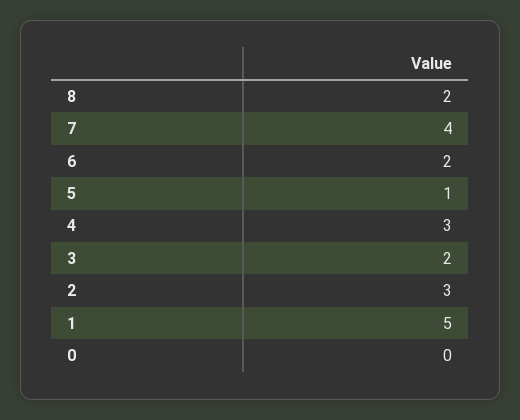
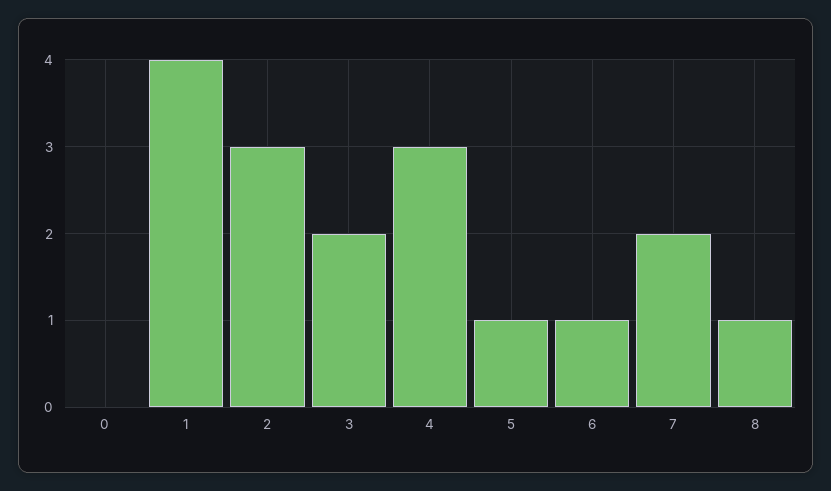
  {
-   "8": 2,
+   "8": 1,
-   "7": 4,
+   "7": 2,
-   "6": 2,
+   "6": 1,
    "5": 1,
    "4": 3,
    "3": 2,
    "2": 3,
-   "1": 5,
+   "1": 4,
    "0": 0
  }

